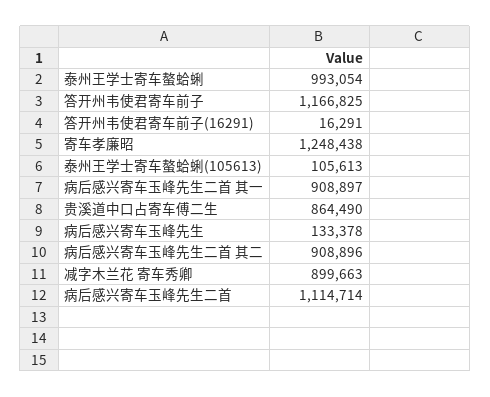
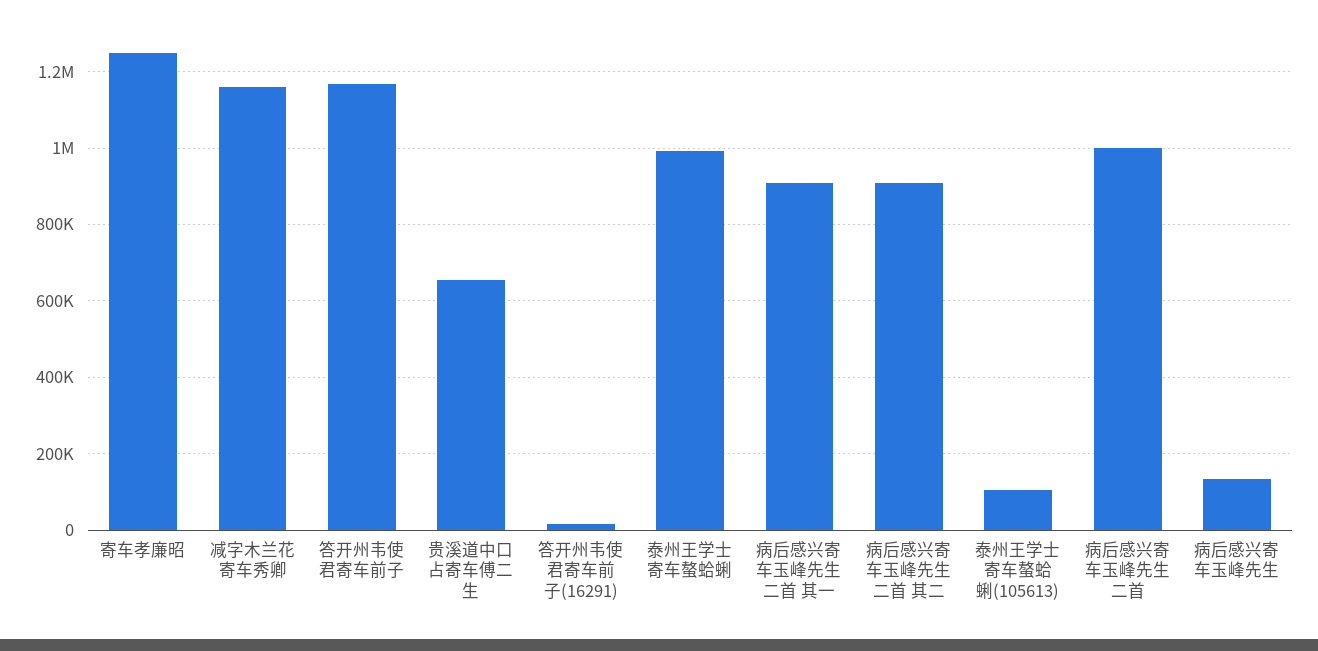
  {
    "泰州王学士寄车螯蛤蜊": 993054,
    "答开州韦使君寄车前子": 1166825,
    "答开州韦使君寄车前子(16291)": 16291,
    "寄车孝廉昭": 1248438,
    "泰州王学士寄车螯蛤蜊(105613)": 105613,
    "病后感兴寄车玉峰先生二首 其一": 908897,
-   "贵溪道中口占寄车傅二生": 864490,
+   "贵溪道中口占寄车傅二生": 660000,
    "病后感兴寄车玉峰先生": 133378,
    "病后感兴寄车玉峰先生二首 其二": 908896,
-   "减字木兰花 寄车秀卿": 899663,
+   "减字木兰花 寄车秀卿": 1160000,
-   "病后感兴寄车玉峰先生二首": 1114714
+   "病后感兴寄车玉峰先生二首": 1000000
  }

